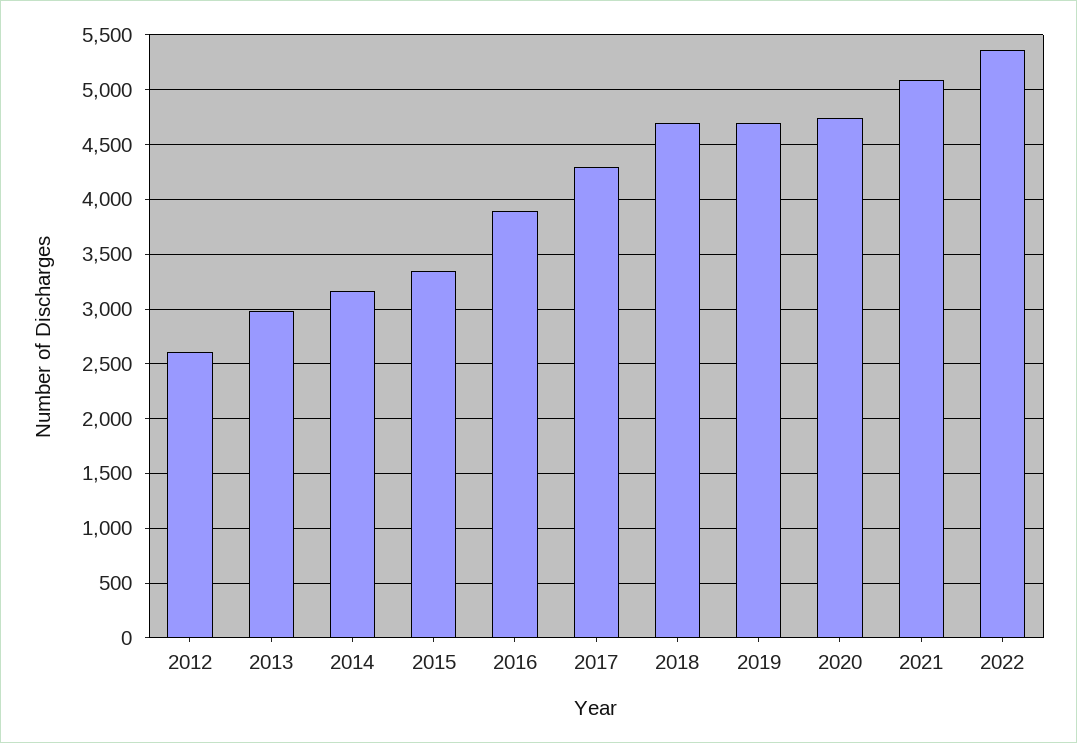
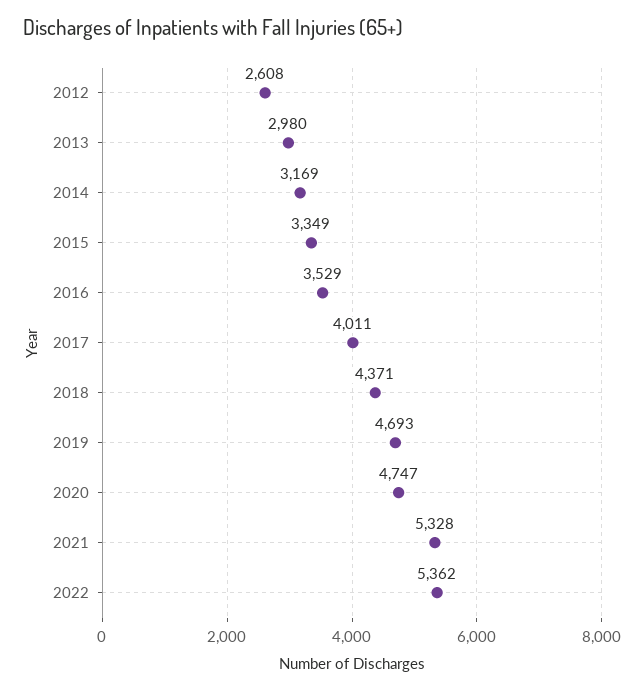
  {
    "2012": 2608,
    "2013": 2980,
    "2014": 3169,
    "2015": 3349,
-   "2016": 3900,
+   "2016": 3529,
-   "2017": 4300,
+   "2017": 4011,
-   "2018": 4700,
+   "2018": 4371,
    "2019": 4693,
    "2020": 4747,
-   "2021": 5100,
+   "2021": 5328,
    "2022": 5362
  }

